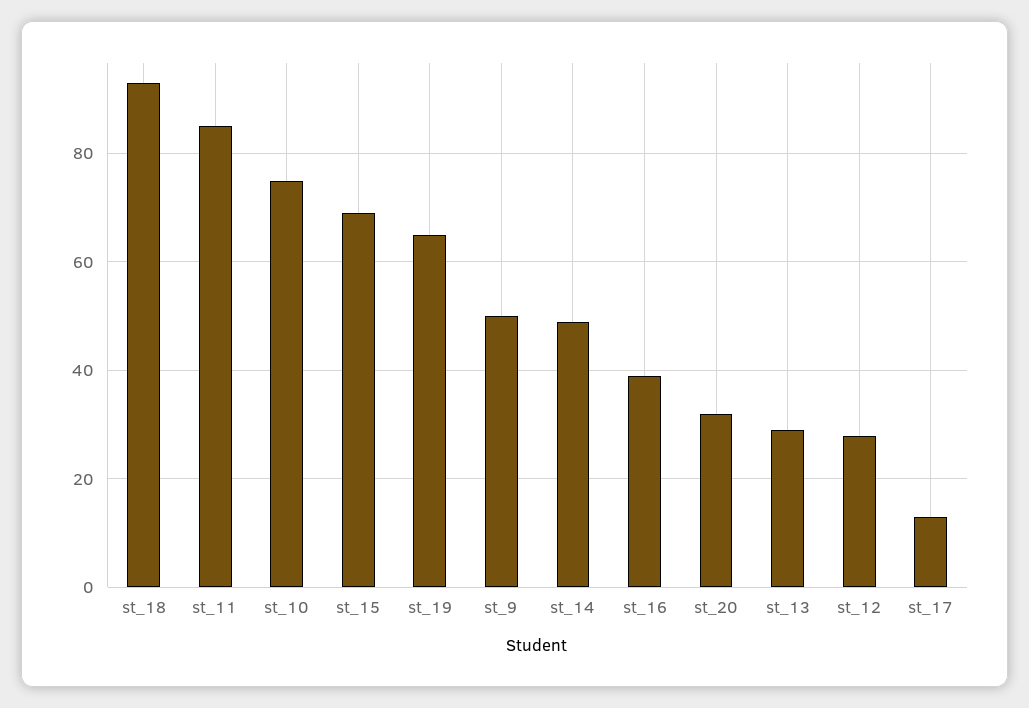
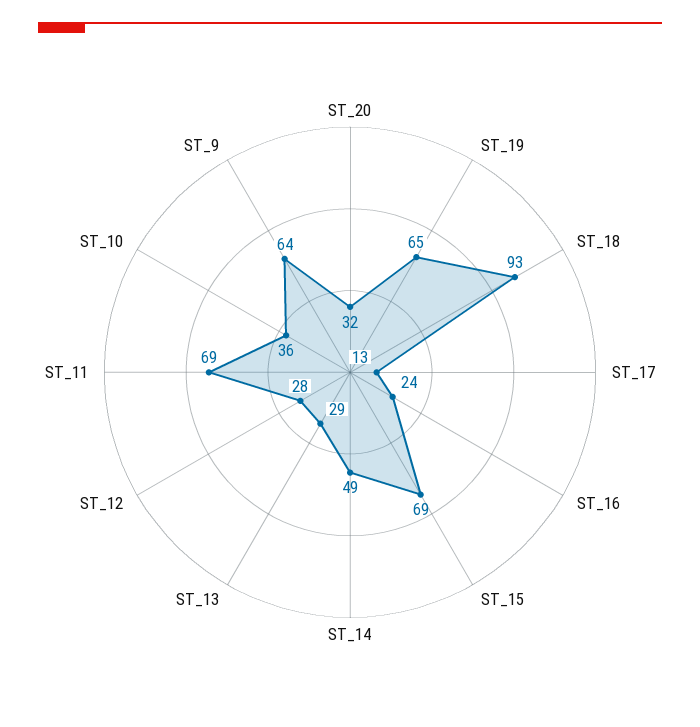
  {
    "st_18": 93,
-   "st_11": 85,
+   "st_11": 69,
-   "st_10": 75,
+   "st_10": 36,
    "st_15": 69,
    "st_19": 65,
-   "st_9": 50,
+   "st_9": 64,
    "st_14": 49,
-   "st_16": 40,
+   "st_16": 24,
    "st_20": 32,
    "st_13": 29,
    "st_12": 28,
    "st_17": 13
  }

